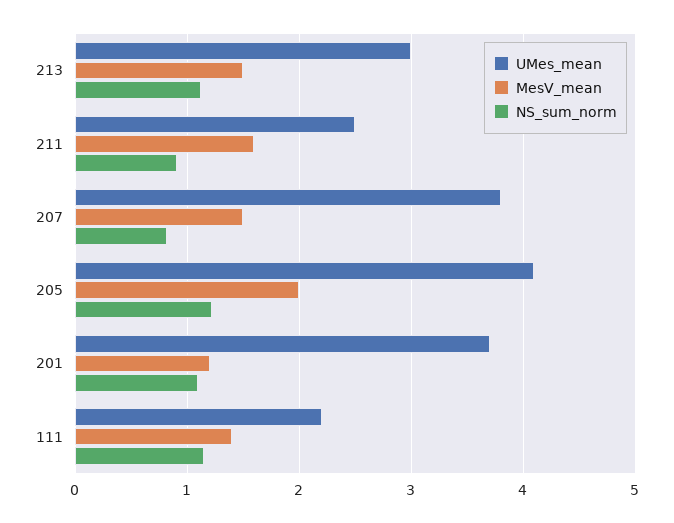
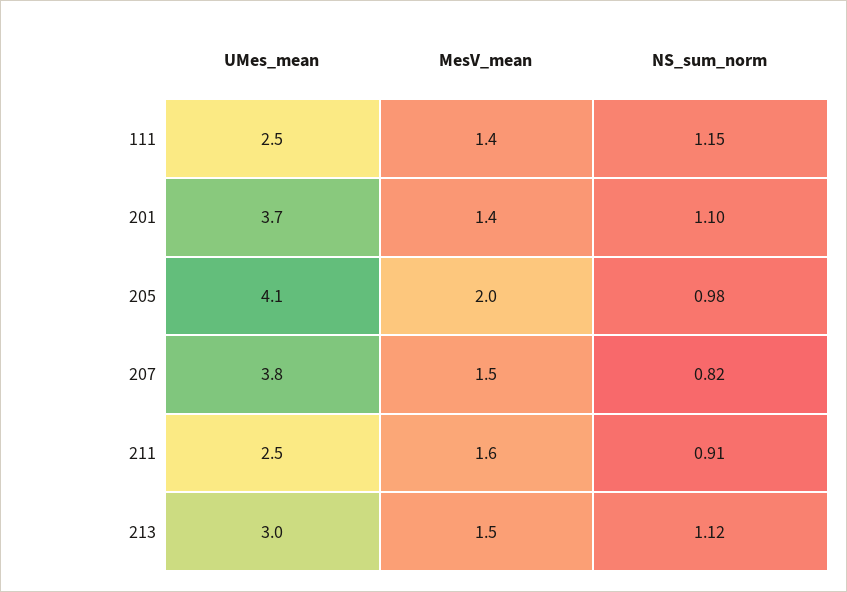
  {
    "UMes_mean": {
      "213": 3,
      "211": 2.5,
      "207": 3.8,
      "205": 4.1,
      "201": 3.7,
-     "111": 2.2
+     "111": 2.5
    },
    "MesV_mean": {
      "213": 1.5,
      "211": 1.6,
      "207": 1.5,
      "205": 2,
-     "201": 1.2,
+     "201": 1.4,
      "111": 1.4
    },
    "NS_sum_norm": {
      "213": 1.12,
      "211": 0.91,
      "207": 0.82,
-     "205": 1.2,
+     "205": 0.98,
      "201": 1.1,
      "111": 1.15
    }
  }

